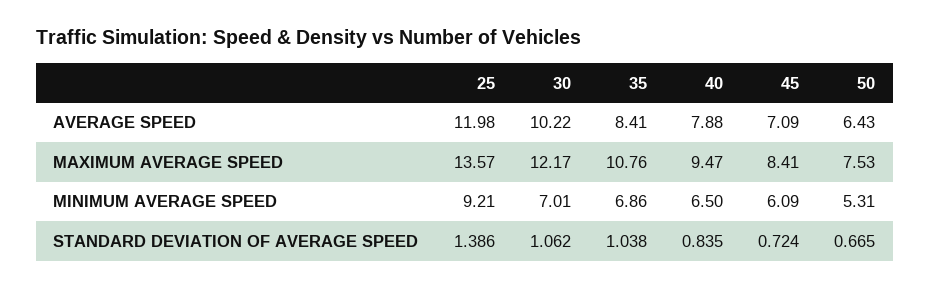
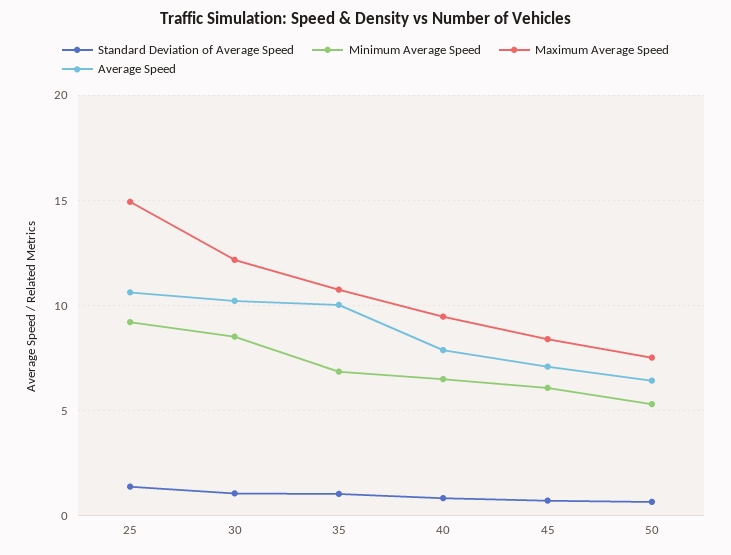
  {
    "AVERAGE SPEED": {
-     "25": 11.98,
+     "25": 10.5,
      "30": 10.22,
-     "35": 8.41,
+     "35": 10,
      "40": 7.88,
      "45": 7.09,
      "50": 6.43
    },
    "MAXIMUM AVERAGE SPEED": {
-     "25": 13.57,
+     "25": 15,
      "30": 12.17,
      "35": 10.76,
      "40": 9.47,
      "45": 8.41,
      "50": 7.53
    },
    "MINIMUM AVERAGE SPEED": {
      "25": 9.21,
-     "30": 7.01,
+     "30": 8.5,
      "35": 6.86,
      "40": 6.5,
      "45": 6.09,
      "50": 5.31
    },
    "STANDARD DEVIATION OF AVERAGE SPEED": {
      "25": 1.386,
      "30": 1.062,
      "35": 1.038,
      "40": 0.835,
      "45": 0.724,
      "50": 0.665
    }
  }

